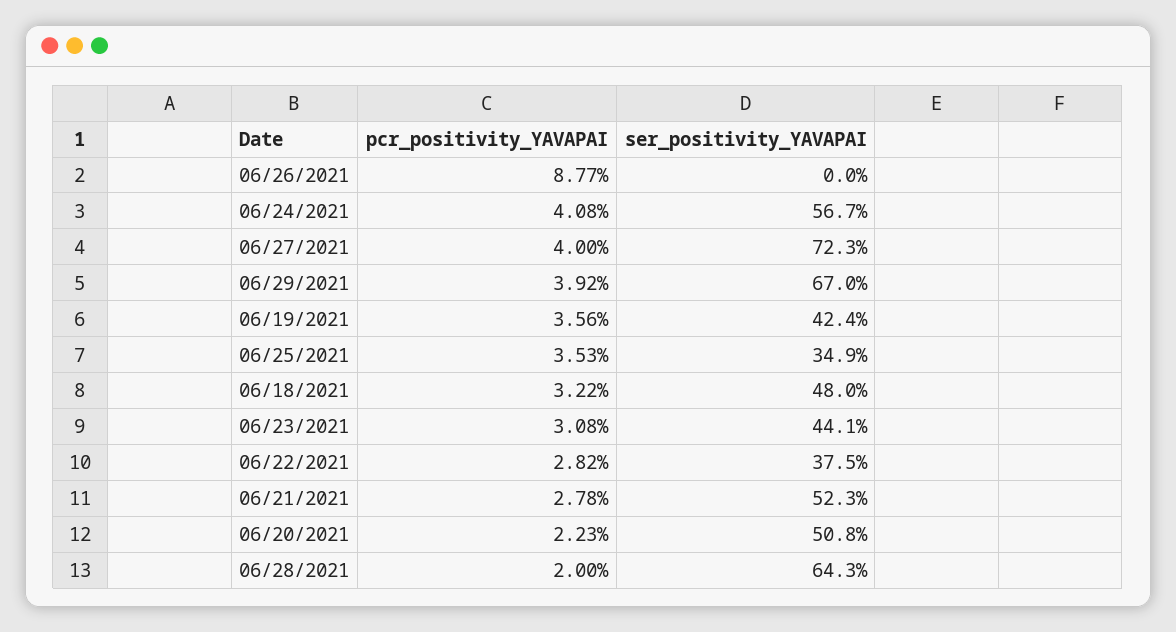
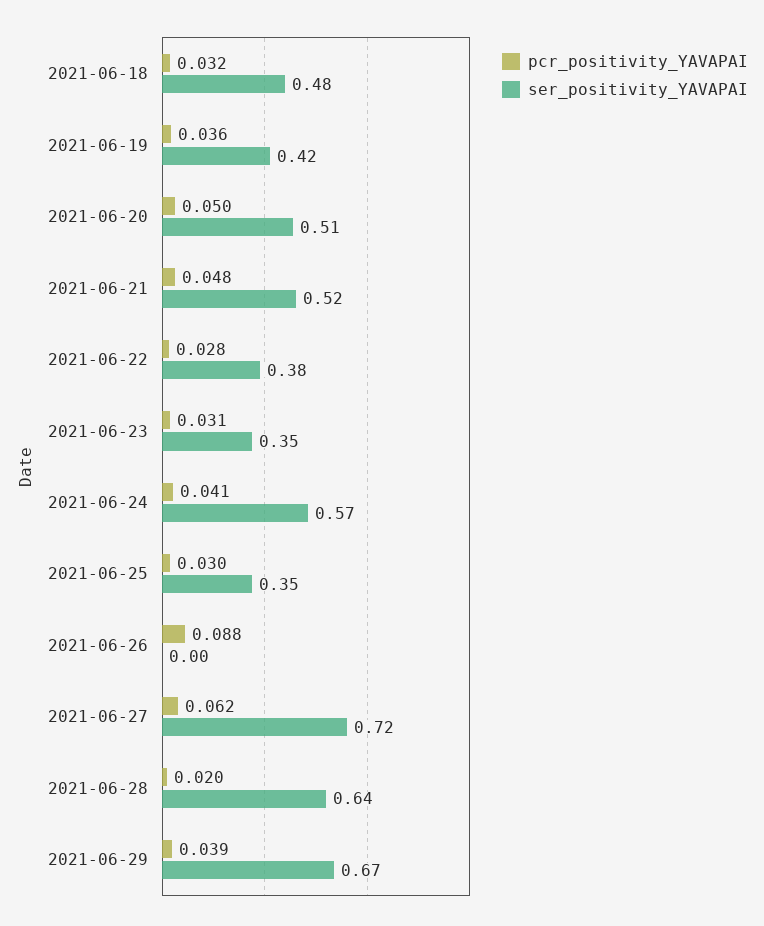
  {
    "pcr_positivity_YAVAPAI": {
      "06/26/2021": 0.0877,
      "06/24/2021": 0.0408,
-     "06/27/2021": 0.04,
+     "06/27/2021": 0.062,
      "06/29/2021": 0.0392,
      "06/19/2021": 0.0356,
-     "06/25/2021": 0.0353,
+     "06/25/2021": 0.03,
      "06/18/2021": 0.0322,
      "06/23/2021": 0.0308,
      "06/22/2021": 0.0282,
-     "06/21/2021": 0.0278,
+     "06/21/2021": 0.048,
-     "06/20/2021": 0.0223,
+     "06/20/2021": 0.05,
      "06/28/2021": 0.02
    },
    "ser_positivity_YAVAPAI": {
      "06/26/2021": 0,
      "06/24/2021": 0.567,
      "06/27/2021": 0.723,
      "06/29/2021": 0.67,
      "06/19/2021": 0.424,
      "06/25/2021": 0.349,
      "06/18/2021": 0.48,
-     "06/23/2021": 0.441,
+     "06/23/2021": 0.35,
      "06/22/2021": 0.375,
      "06/21/2021": 0.523,
      "06/20/2021": 0.508,
      "06/28/2021": 0.643
    }
  }

